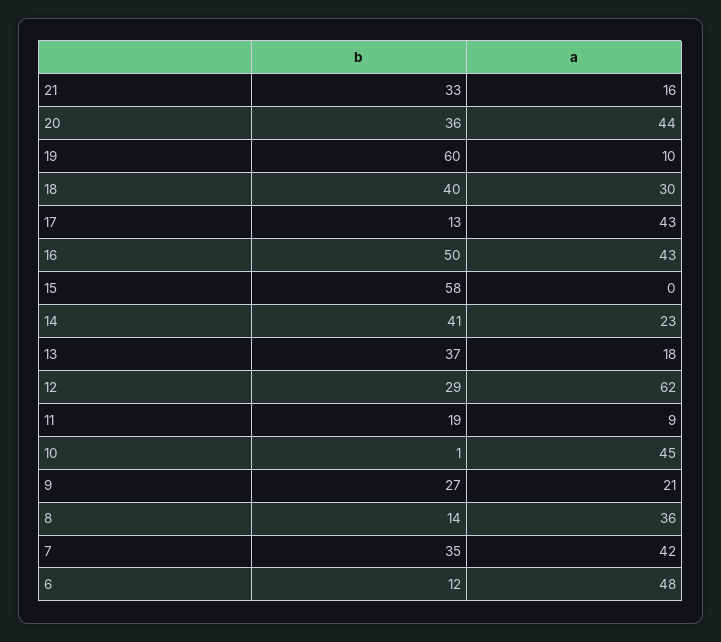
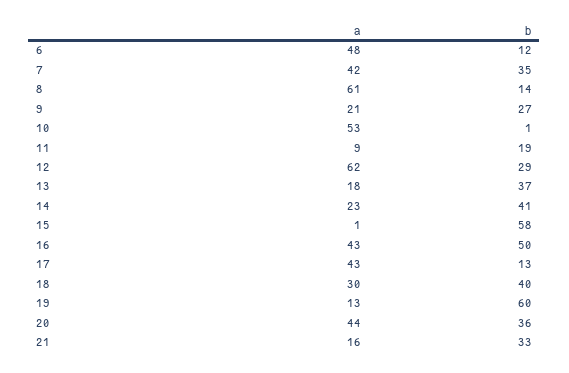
  {
    "b": {
      "21": 33,
      "20": 36,
      "19": 60,
      "18": 40,
      "17": 13,
      "16": 50,
      "15": 58,
      "14": 41,
      "13": 37,
      "12": 29,
      "11": 19,
      "10": 1,
      "9": 27,
      "8": 14,
      "7": 35,
      "6": 12
    },
    "a": {
      "21": 16,
      "20": 44,
-     "19": 10,
+     "19": 13,
      "18": 30,
      "17": 43,
      "16": 43,
-     "15": 0,
+     "15": 1,
      "14": 23,
      "13": 18,
      "12": 62,
      "11": 9,
-     "10": 45,
+     "10": 53,
      "9": 21,
-     "8": 36,
+     "8": 61,
      "7": 42,
      "6": 48
    }
  }

